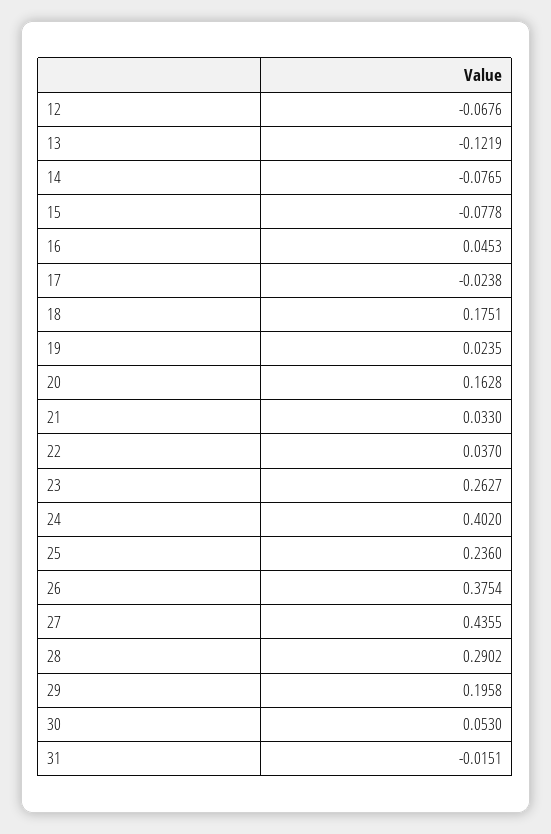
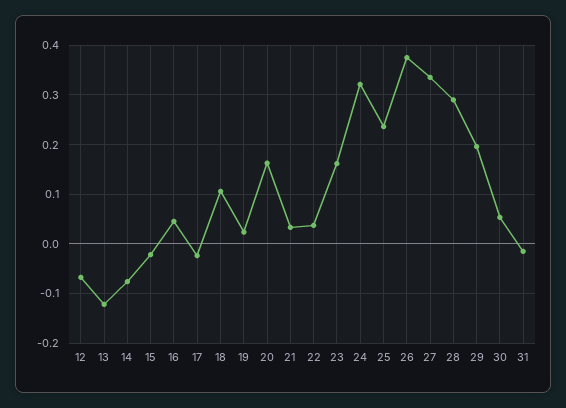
  {
    "12": -0.0676,
    "13": -0.1219,
    "14": -0.0765,
-   "15": -0.0778,
+   "15": -0.02,
    "16": 0.0453,
    "17": -0.0238,
-   "18": 0.1751,
+   "18": 0.1,
    "19": 0.0235,
    "20": 0.1628,
    "21": 0.033,
    "22": 0.037,
-   "23": 0.2627,
+   "23": 0.16,
-   "24": 0.402,
+   "24": 0.32,
    "25": 0.236,
    "26": 0.3754,
-   "27": 0.4355,
+   "27": 0.34,
    "28": 0.2902,
    "29": 0.1958,
    "30": 0.053,
    "31": -0.0151
  }

